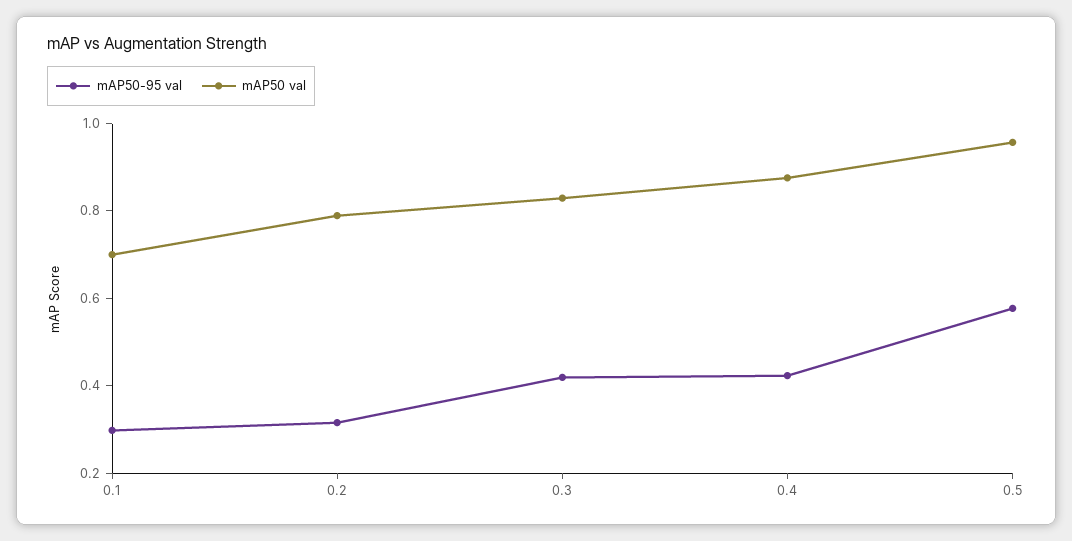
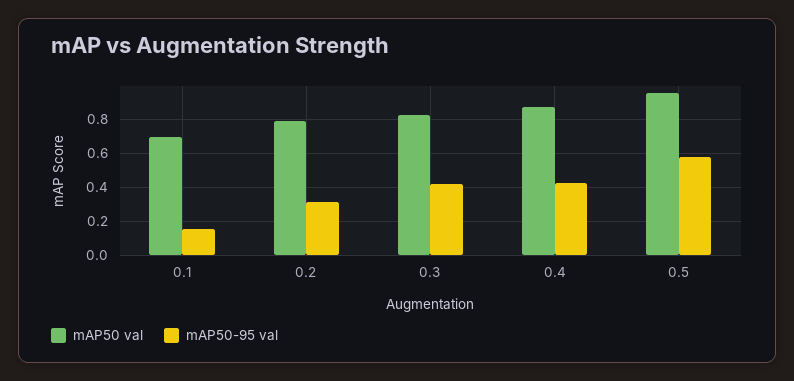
  {
    "mAP50-95 val": {
-     "0.1": 0.3,
+     "0.1": 0.15,
      "0.2": 0.3,
      "0.3": 0.4,
      "0.4": 0.4,
      "0.5": 0.6
    },
    "mAP50 val": {
      "0.1": 0.7,
      "0.2": 0.8,
      "0.3": 0.85,
      "0.4": 0.9,
      "0.5": 0.95
    }
  }

